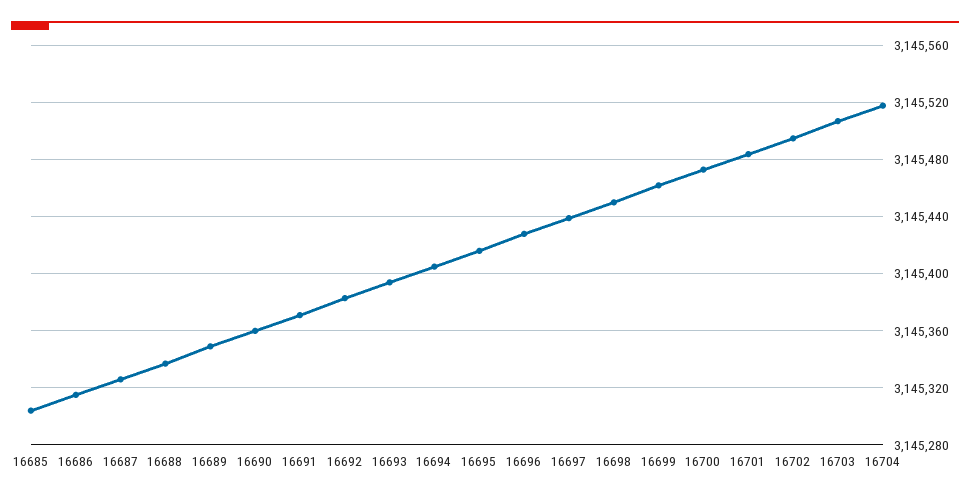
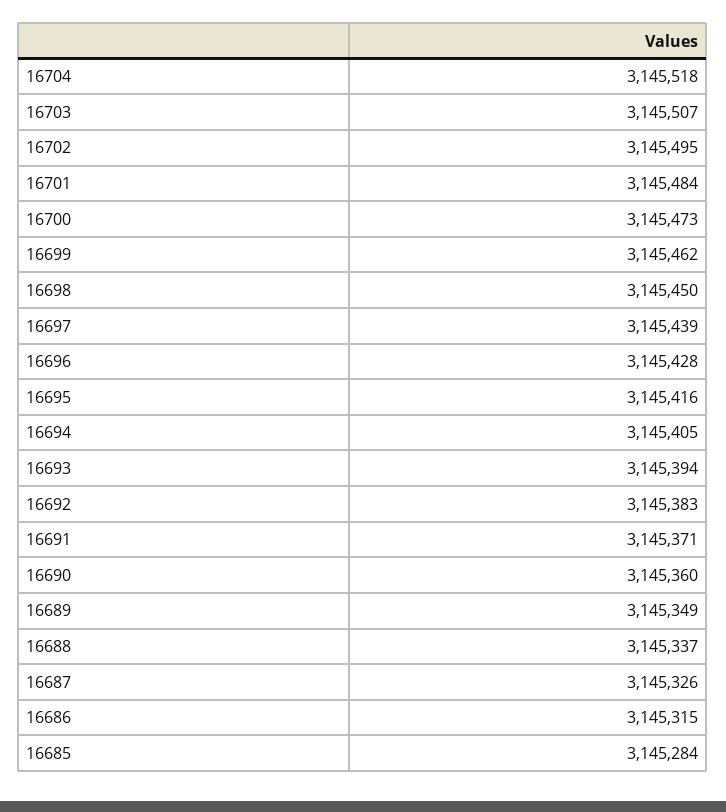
  {
-   "16685": 3145305,
+   "16685": 3145284,
    "16686": 3145315,
    "16687": 3145326,
    "16688": 3145337,
    "16689": 3145349,
    "16690": 3145360,
    "16691": 3145371,
    "16692": 3145383,
    "16693": 3145394,
    "16694": 3145405,
    "16695": 3145416,
    "16696": 3145428,
    "16697": 3145439,
    "16698": 3145450,
    "16699": 3145462,
    "16700": 3145473,
    "16701": 3145484,
    "16702": 3145495,
    "16703": 3145507,
    "16704": 3145518
  }

